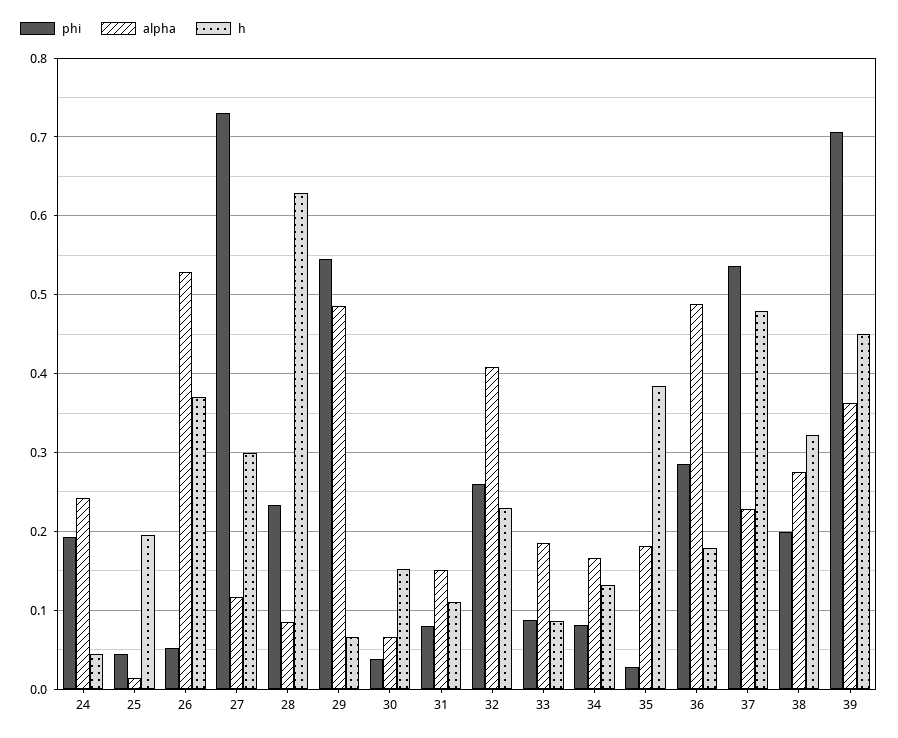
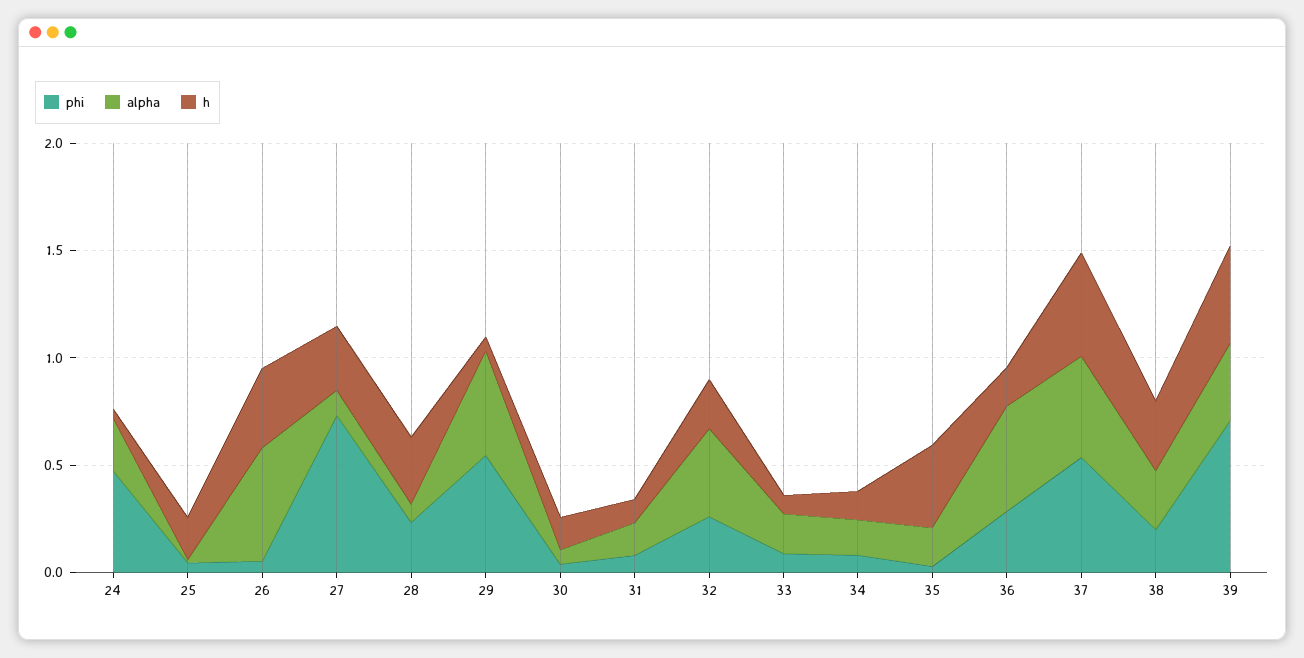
  {
    "phi": {
-     "24": 0.19,
+     "24": 0.5,
      "25": 0.04,
      "26": 0.05,
      "27": 0.73,
      "28": 0.23,
      "29": 0.55,
      "30": 0.04,
      "31": 0.08,
      "32": 0.26,
      "33": 0.09,
      "34": 0.08,
      "35": 0.03,
      "36": 0.29,
      "37": 0.54,
      "38": 0.2,
      "39": 0.71
    },
    "alpha": {
      "24": 0.24,
      "25": 0.01,
      "26": 0.53,
      "27": 0.12,
      "28": 0.09,
      "29": 0.49,
      "30": 0.07,
      "31": 0.15,
      "32": 0.41,
      "33": 0.19,
      "34": 0.17,
      "35": 0.18,
      "36": 0.49,
-     "37": 0.23,
+     "37": 0.5,
      "38": 0.28,
      "39": 0.36
    },
    "h": {
      "24": 0.04,
      "25": 0.2,
      "26": 0.37,
      "27": 0.3,
-     "28": 0.63,
+     "28": 0.3,
      "29": 0.07,
      "30": 0.15,
      "31": 0.11,
      "32": 0.23,
      "33": 0.09,
      "34": 0.13,
      "35": 0.38,
      "36": 0.18,
      "37": 0.48,
      "38": 0.32,
      "39": 0.45
    }
  }

